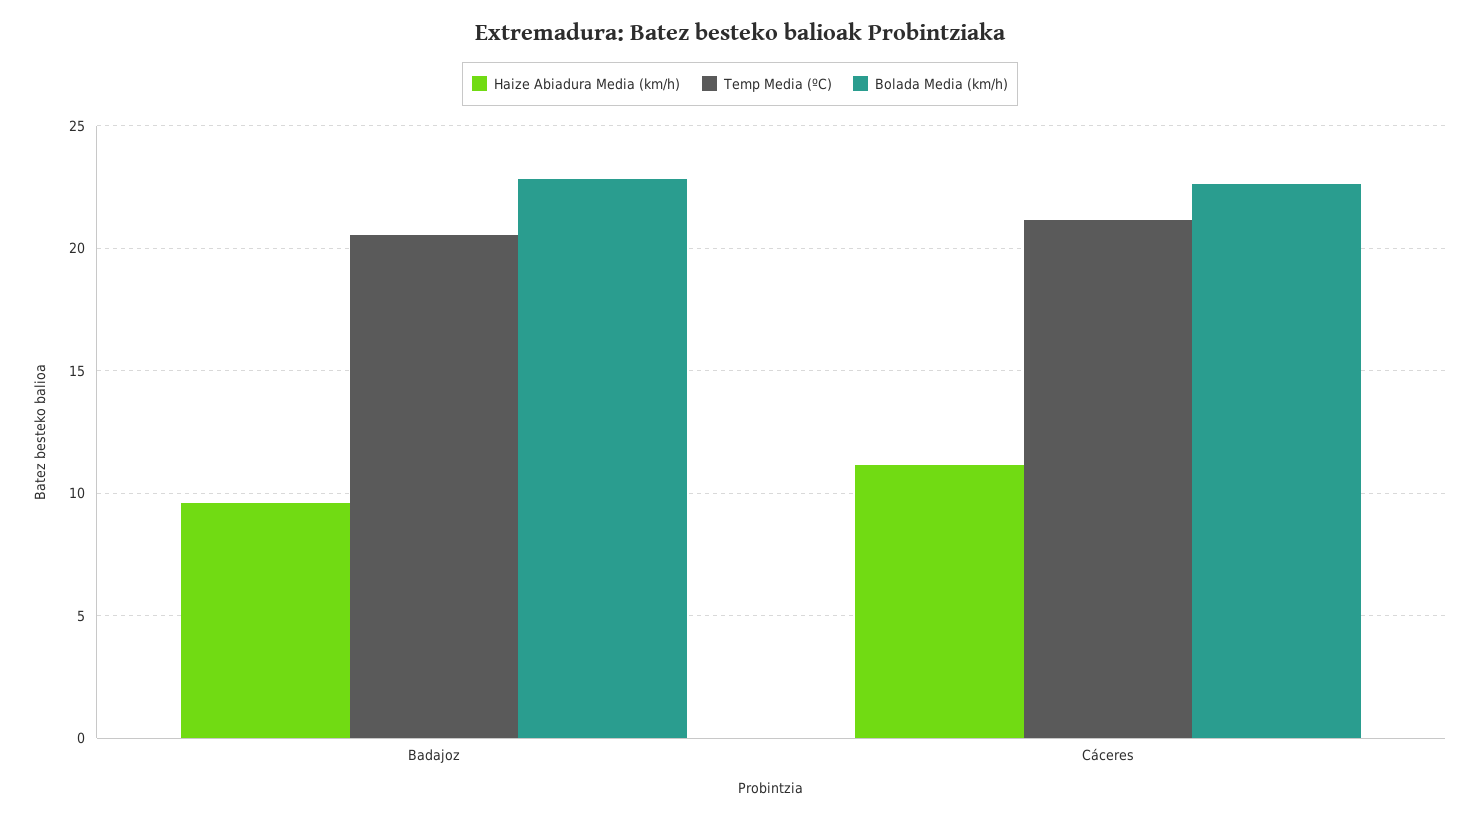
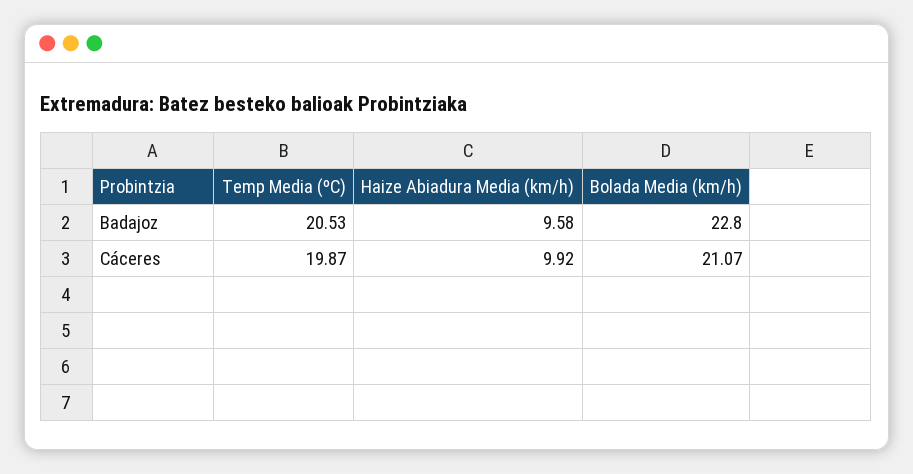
  {
    "Haize Abiadura Media (km/h)": {
      "Badajoz": 9.58,
-     "Cáceres": 11
+     "Cáceres": 9.92
    },
    "Temp Media (ºC)": {
      "Badajoz": 20.53,
-     "Cáceres": 21
+     "Cáceres": 19.87
    },
    "Bolada Media (km/h)": {
      "Badajoz": 22.8,
-     "Cáceres": 22.5
+     "Cáceres": 21.07
    }
  }

